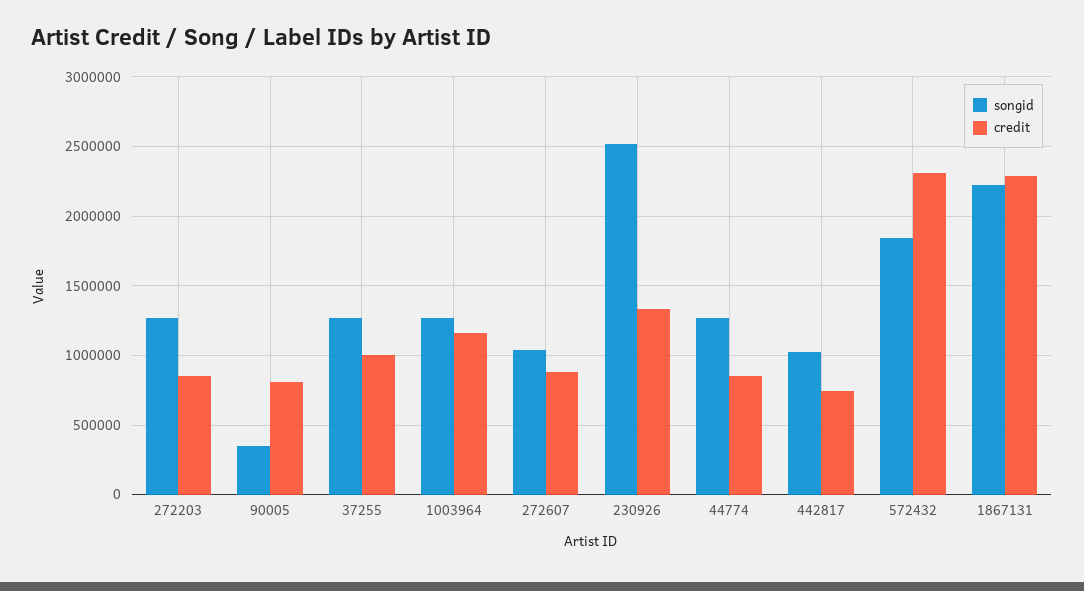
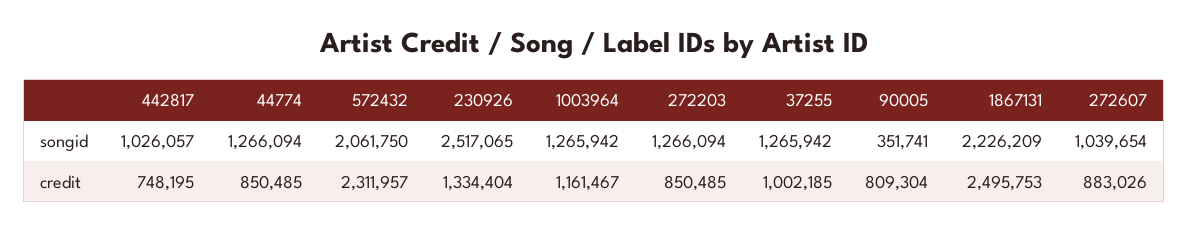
  {
    "songid": {
      "272203": 1266094,
      "90005": 351741,
      "37255": 1265942,
      "1003964": 1265942,
      "272607": 1039654,
      "230926": 2517065,
      "44774": 1266094,
      "442817": 1026057,
-     "572432": 1850000,
+     "572432": 2061750,
      "1867131": 2226209
    },
    "credit": {
      "272203": 850485,
      "90005": 809304,
      "37255": 1002185,
      "1003964": 1161467,
      "272607": 883026,
      "230926": 1334404,
      "44774": 850485,
      "442817": 748195,
      "572432": 2311957,
-     "1867131": 2300000
+     "1867131": 2495753
    }
  }

